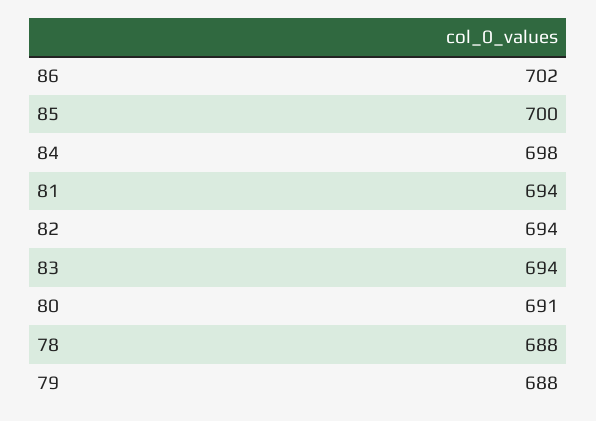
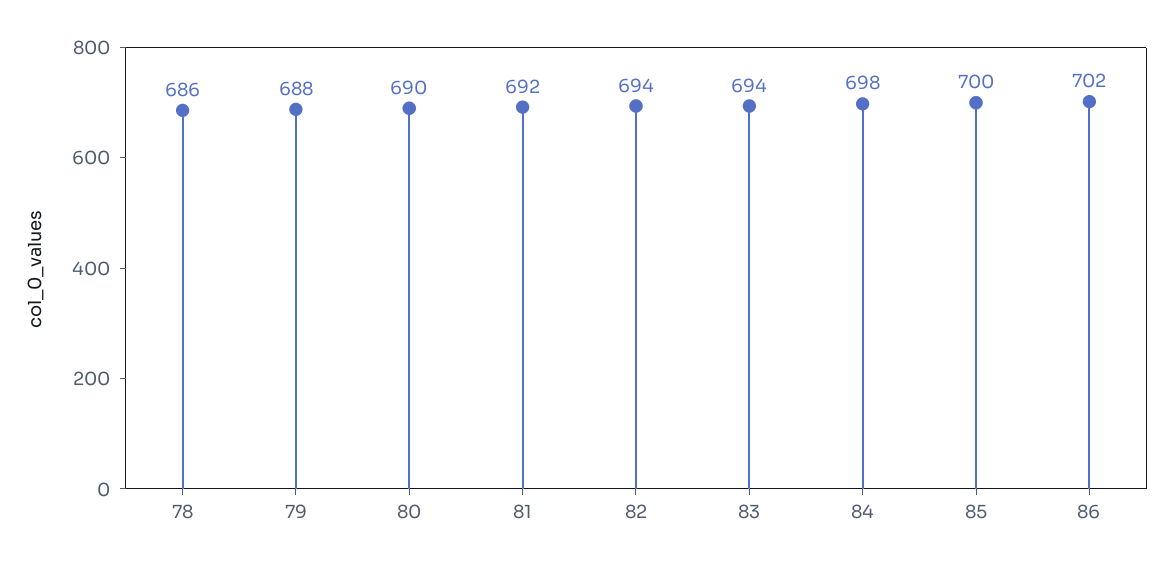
  {
    "86": 702,
    "85": 700,
    "84": 698,
-   "81": 694,
+   "81": 692,
    "82": 694,
    "83": 694,
-   "80": 691,
+   "80": 690,
-   "78": 688,
+   "78": 686,
    "79": 688
  }

